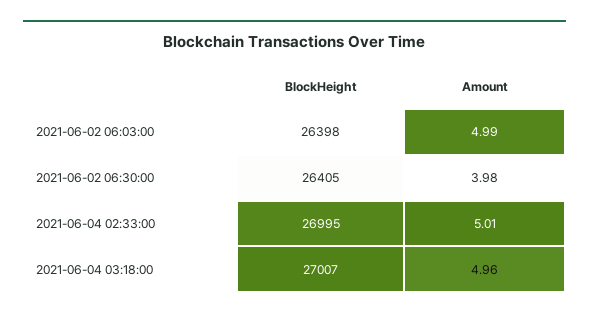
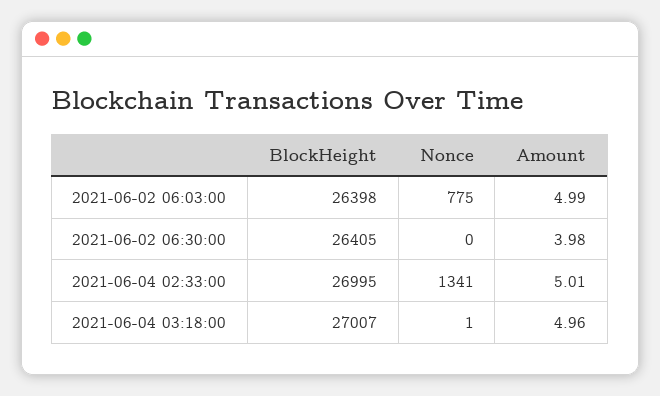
  {
    "BlockHeight": {
      "2021-06-02 06:03:00": 26398,
      "2021-06-02 06:30:00": 26405,
      "2021-06-04 02:33:00": 26995,
      "2021-06-04 03:18:00": 27007
    },
    "Amount": {
      "2021-06-02 06:03:00": 4.99,
      "2021-06-02 06:30:00": 3.98,
      "2021-06-04 02:33:00": 5.01,
      "2021-06-04 03:18:00": 4.96
-   }
+   },
+   "Nonce": {
+     "2021-06-02 06:03:00": 775,
+     "2021-06-02 06:30:00": 0,
+     "2021-06-04 02:33:00": 1341,
+     "2021-06-04 03:18:00": 1
+   }
  }

